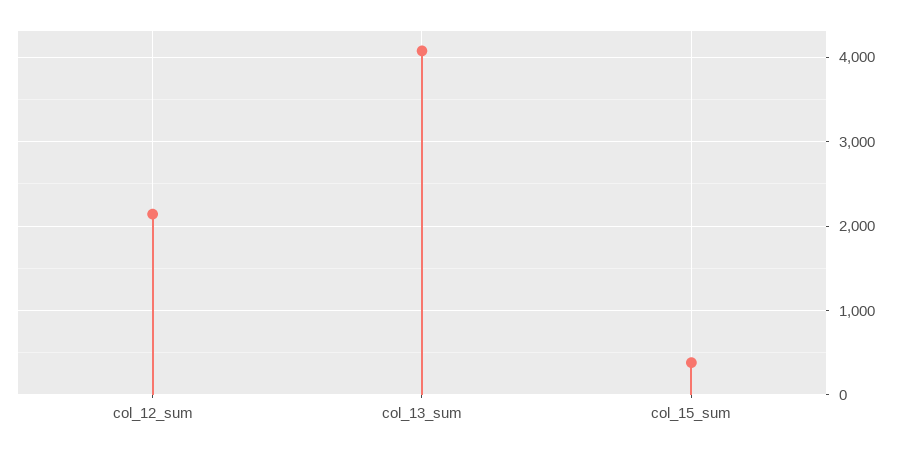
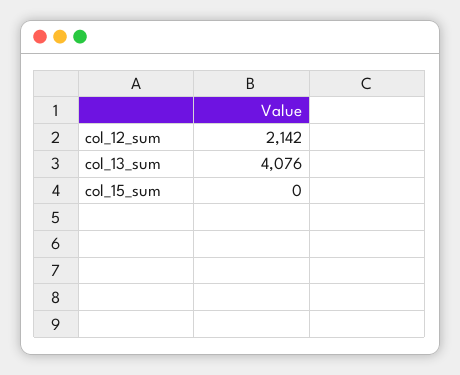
  {
    "col_12_sum": 2142,
    "col_13_sum": 4076,
-   "col_15_sum": 400
+   "col_15_sum": 0
  }

